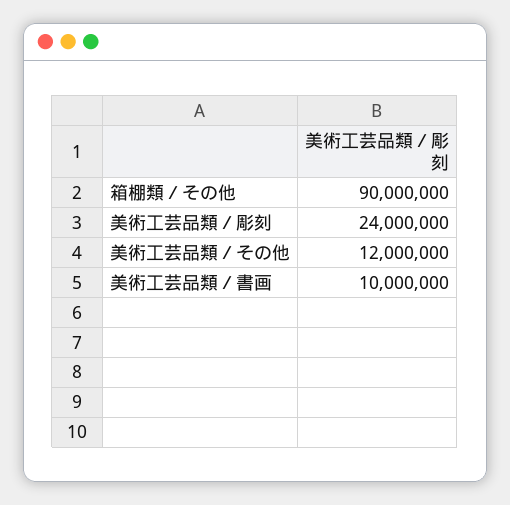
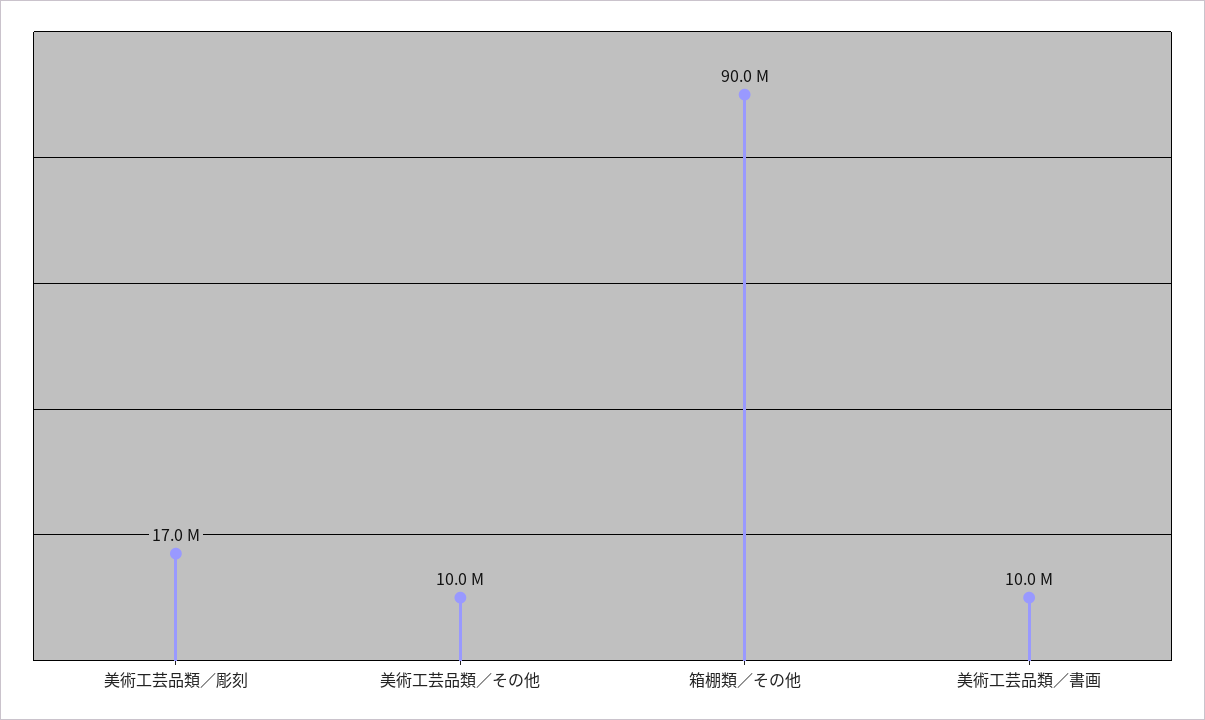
  {
    "箱棚類／その他": 90000000,
-   "美術工芸品類／彫刻": 24000000,
+   "美術工芸品類／彫刻": 17000000,
-   "美術工芸品類／その他": 12000000,
+   "美術工芸品類／その他": 10000000,
    "美術工芸品類／書画": 10000000
  }

